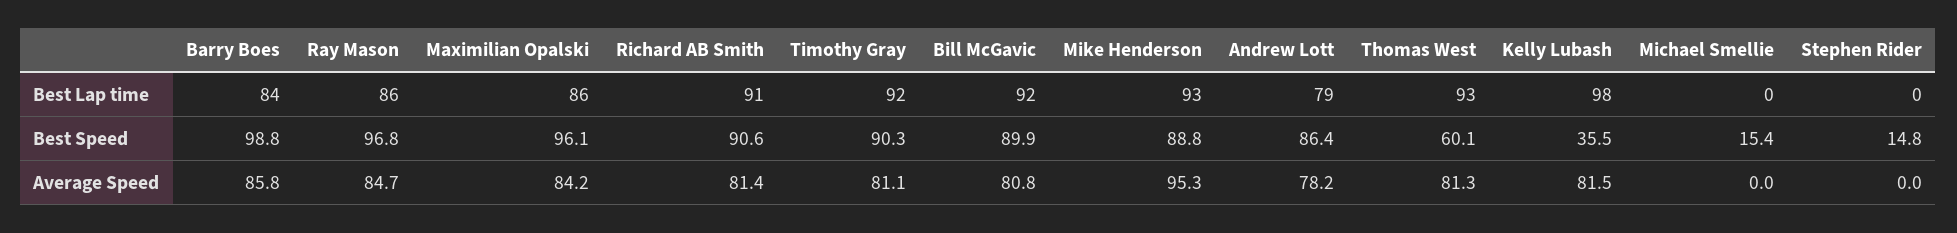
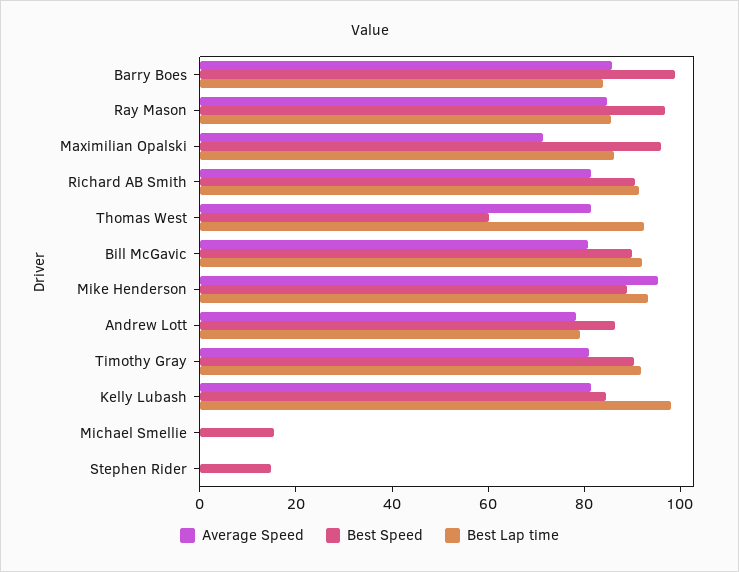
  {
    "Best Lap time": {
      "Barry Boes": 84,
      "Ray Mason": 86,
      "Maximilian Opalski": 86,
      "Richard AB Smith": 91,
      "Timothy Gray": 92,
      "Bill McGavic": 92,
      "Mike Henderson": 93,
      "Andrew Lott": 79,
      "Thomas West": 93,
      "Kelly Lubash": 98,
      "Michael Smellie": 0,
      "Stephen Rider": 0
    },
    "Best Speed": {
      "Barry Boes": 98.8,
      "Ray Mason": 96.8,
      "Maximilian Opalski": 96.1,
      "Richard AB Smith": 90.6,
      "Timothy Gray": 90.3,
      "Bill McGavic": 89.9,
      "Mike Henderson": 88.8,
      "Andrew Lott": 86.4,
      "Thomas West": 60.1,
-     "Kelly Lubash": 35.5,
+     "Kelly Lubash": 85,
      "Michael Smellie": 15.4,
      "Stephen Rider": 14.8
    },
    "Average Speed": {
      "Barry Boes": 85.8,
      "Ray Mason": 84.7,
-     "Maximilian Opalski": 84.2,
+     "Maximilian Opalski": 70,
      "Richard AB Smith": 81.4,
      "Timothy Gray": 81.1,
      "Bill McGavic": 80.8,
      "Mike Henderson": 95.3,
      "Andrew Lott": 78.2,
      "Thomas West": 81.3,
      "Kelly Lubash": 81.5,
      "Michael Smellie": 0,
      "Stephen Rider": 0
    }
  }

